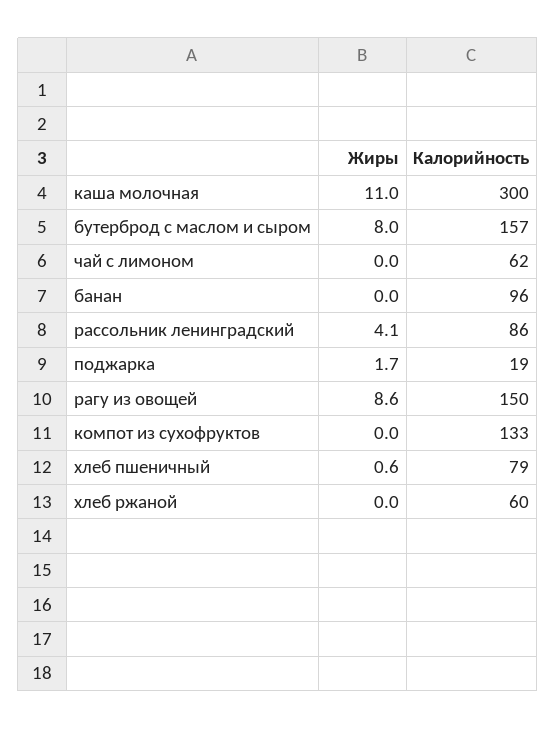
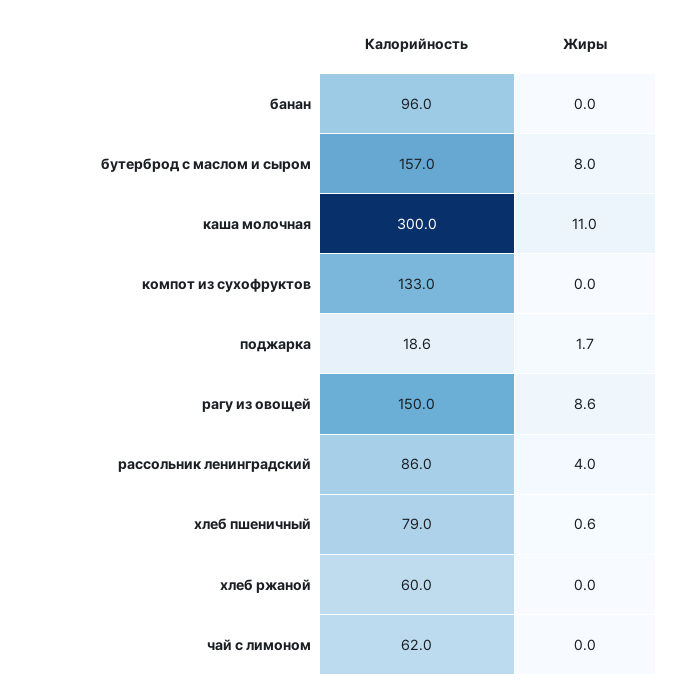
  {
    "Жиры": {
      "каша молочная": 11,
      "бутерброд с маслом и сыром": 8,
      "чай с лимоном": 0,
      "банан": 0,
-     "рассольник ленинградский": 4.1,
+     "рассольник ленинградский": 4,
      "поджарка": 1.7,
      "рагу из овощей": 8.6,
      "компот из сухофруктов": 0,
      "хлеб пшеничный": 0.6,
      "хлеб ржаной": 0
    },
    "Калорийность": {
      "каша молочная": 300,
      "бутерброд с маслом и сыром": 157,
      "чай с лимоном": 62,
      "банан": 96,
      "рассольник ленинградский": 86,
      "поджарка": 18.6,
      "рагу из овощей": 150,
      "компот из сухофруктов": 133,
      "хлеб пшеничный": 79,
      "хлеб ржаной": 60
    }
  }

